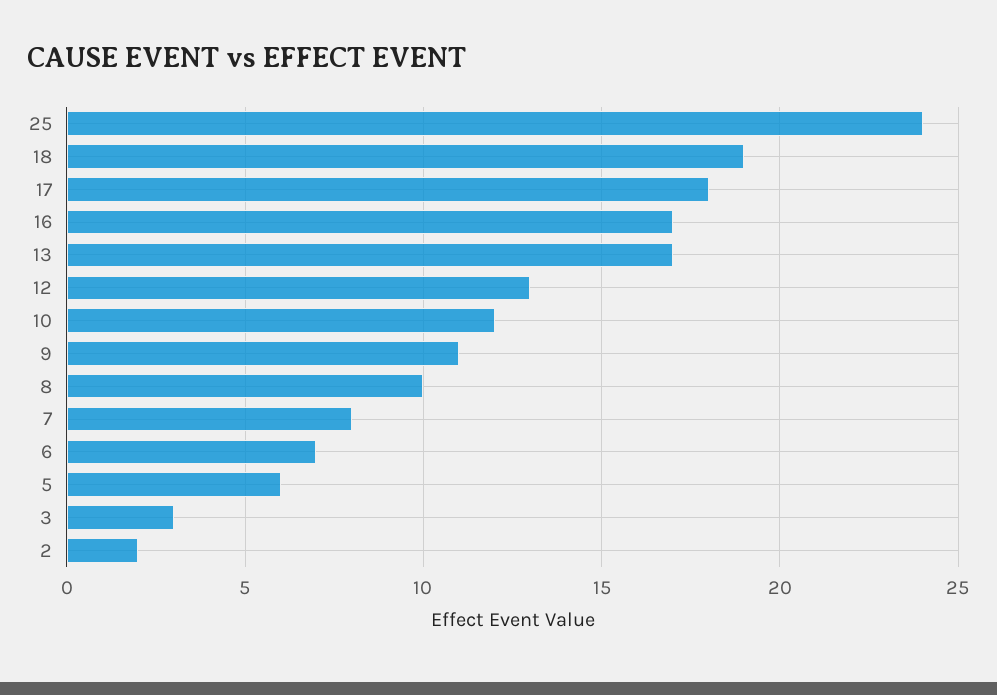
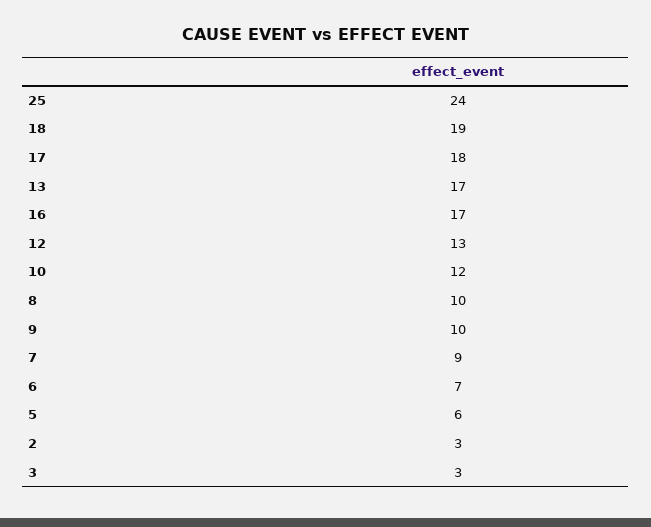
  {
    "25": 24,
    "18": 19,
    "17": 18,
    "16": 17,
    "13": 17,
    "12": 13,
    "10": 12,
-   "9": 11,
+   "9": 10,
    "8": 10,
-   "7": 8,
+   "7": 9,
    "6": 7,
    "5": 6,
    "3": 3,
-   "2": 2
+   "2": 3
  }

